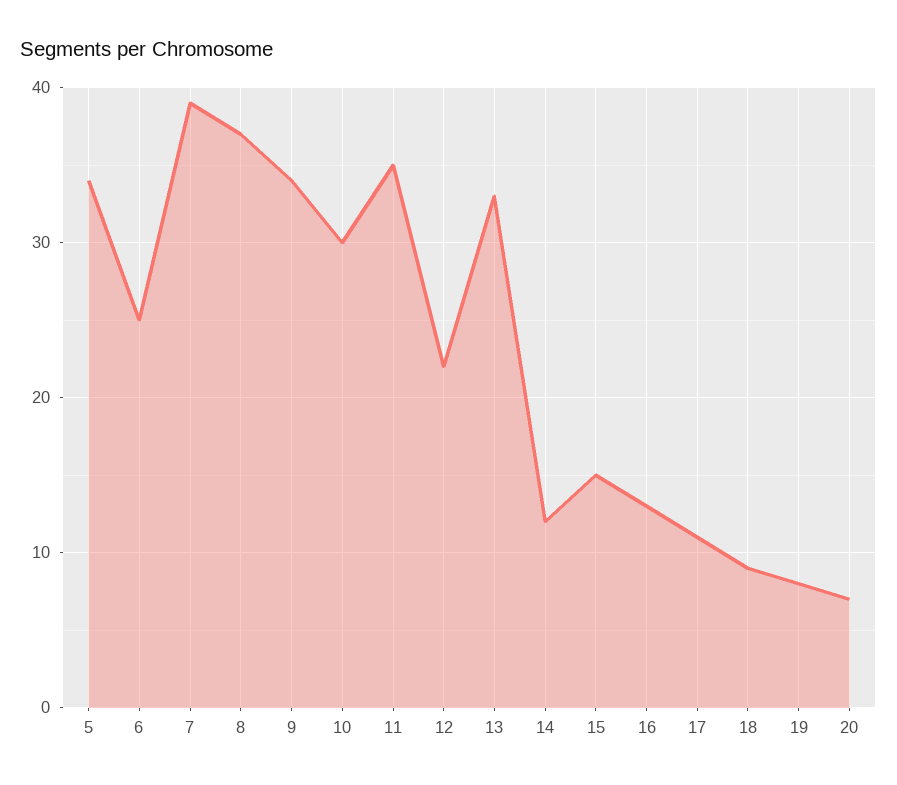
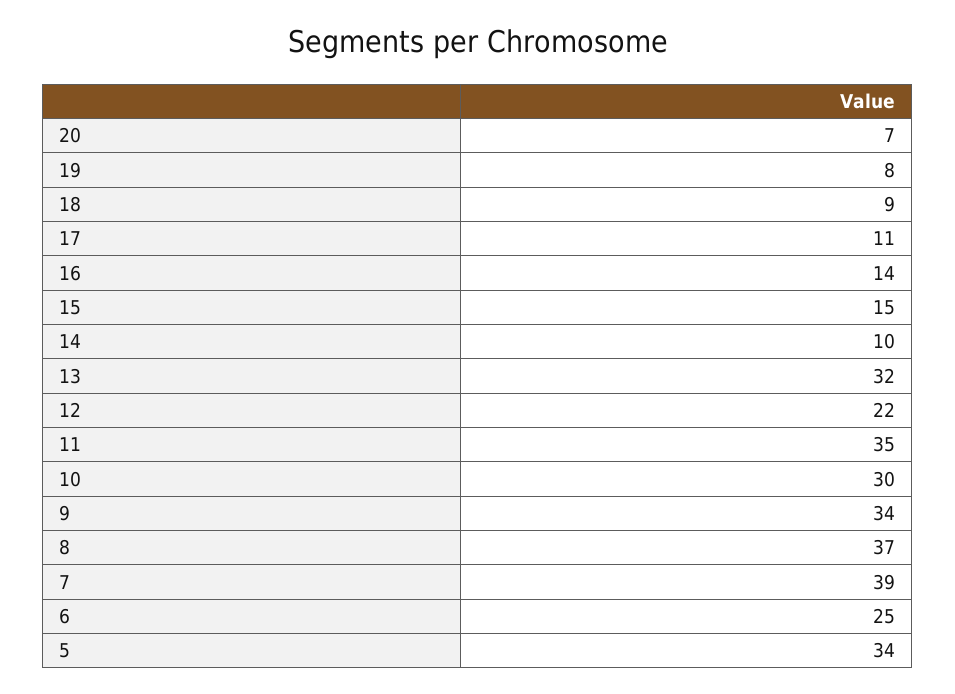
  {
    "5": 34,
    "6": 25,
    "7": 39,
    "8": 37,
    "9": 34,
    "10": 30,
    "11": 35,
    "12": 22,
-   "13": 33,
+   "13": 32,
-   "14": 12,
+   "14": 10,
    "15": 15,
-   "16": 13,
+   "16": 14,
    "17": 11,
    "18": 9,
    "19": 8,
    "20": 7
  }

